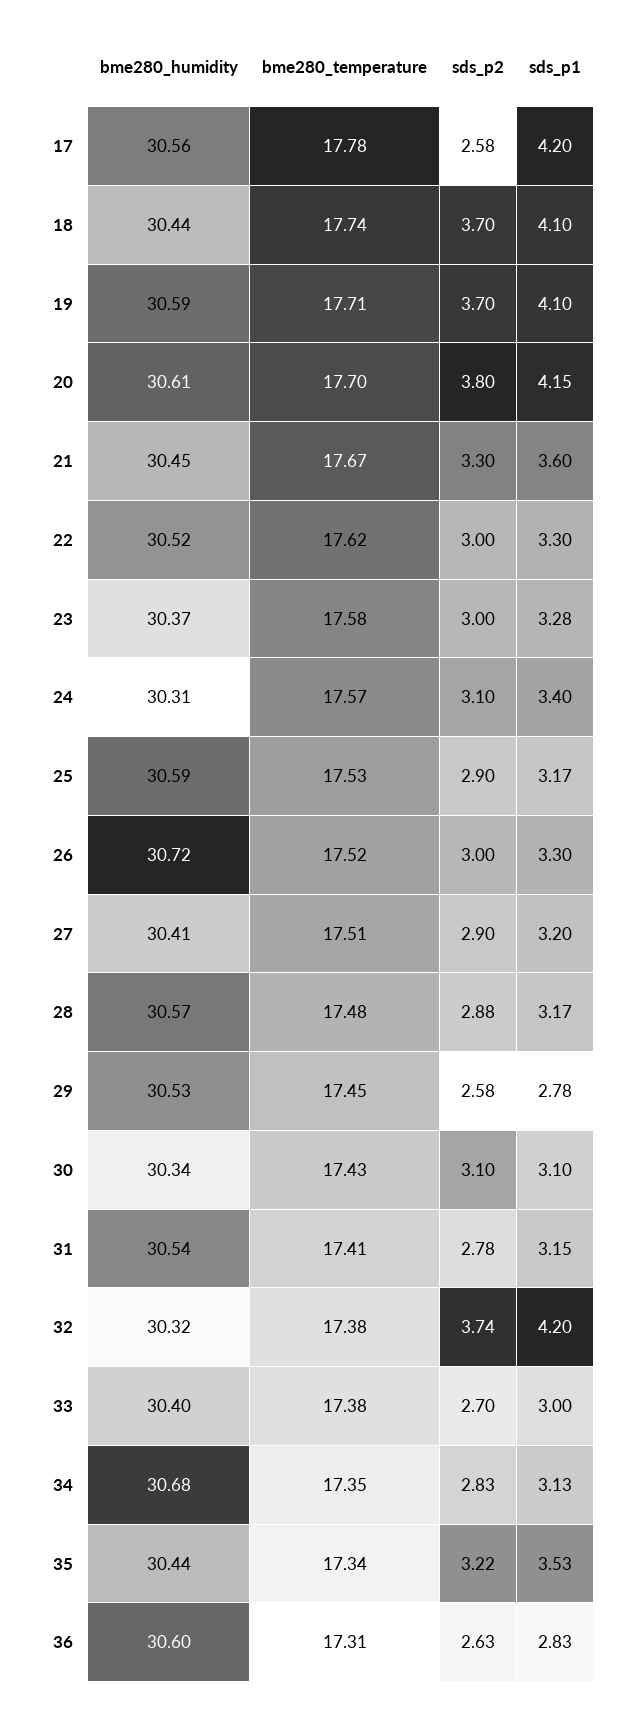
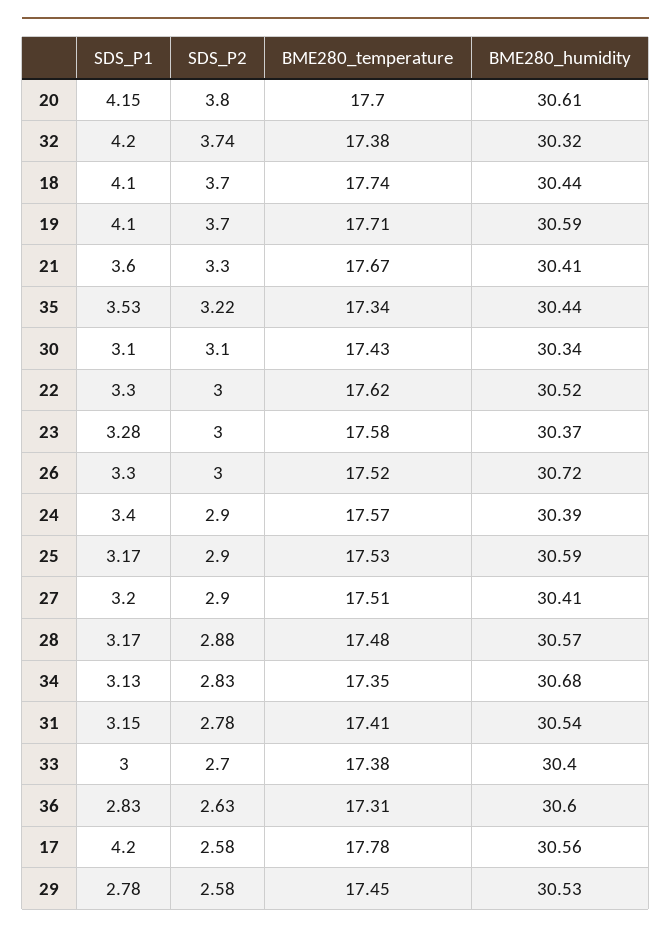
  {
    "bme280_humidity": {
      "17": 30.56,
      "18": 30.44,
      "19": 30.59,
      "20": 30.61,
-     "21": 30.45,
+     "21": 30.41,
      "22": 30.52,
      "23": 30.37,
-     "24": 30.31,
+     "24": 30.39,
      "25": 30.59,
      "26": 30.72,
      "27": 30.41,
      "28": 30.57,
      "29": 30.53,
      "30": 30.34,
      "31": 30.54,
      "32": 30.32,
      "33": 30.4,
      "34": 30.68,
      "35": 30.44,
      "36": 30.6
    },
    "bme280_temperature": {
      "17": 17.78,
      "18": 17.74,
      "19": 17.71,
      "20": 17.7,
      "21": 17.67,
      "22": 17.62,
      "23": 17.58,
      "24": 17.57,
      "25": 17.53,
      "26": 17.52,
      "27": 17.51,
      "28": 17.48,
      "29": 17.45,
      "30": 17.43,
      "31": 17.41,
      "32": 17.38,
      "33": 17.38,
      "34": 17.35,
      "35": 17.34,
      "36": 17.31
    },
    "sds_p2": {
      "17": 2.58,
      "18": 3.7,
      "19": 3.7,
      "20": 3.8,
      "21": 3.3,
      "22": 3,
      "23": 3,
-     "24": 3.1,
+     "24": 2.9,
      "25": 2.9,
      "26": 3,
      "27": 2.9,
      "28": 2.88,
      "29": 2.58,
      "30": 3.1,
      "31": 2.78,
      "32": 3.74,
      "33": 2.7,
      "34": 2.83,
      "35": 3.22,
      "36": 2.63
    },
    "sds_p1": {
      "17": 4.2,
      "18": 4.1,
      "19": 4.1,
      "20": 4.15,
      "21": 3.6,
      "22": 3.3,
      "23": 3.28,
      "24": 3.4,
      "25": 3.17,
      "26": 3.3,
      "27": 3.2,
      "28": 3.17,
      "29": 2.78,
      "30": 3.1,
      "31": 3.15,
      "32": 4.2,
      "33": 3,
      "34": 3.13,
      "35": 3.53,
      "36": 2.83
    }
  }

